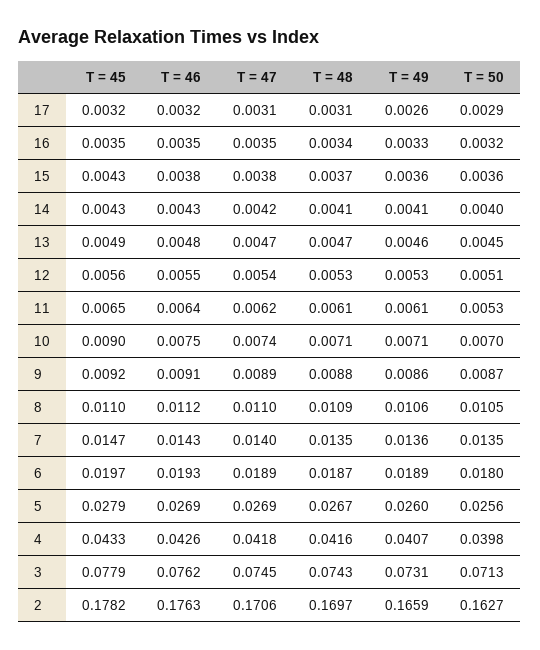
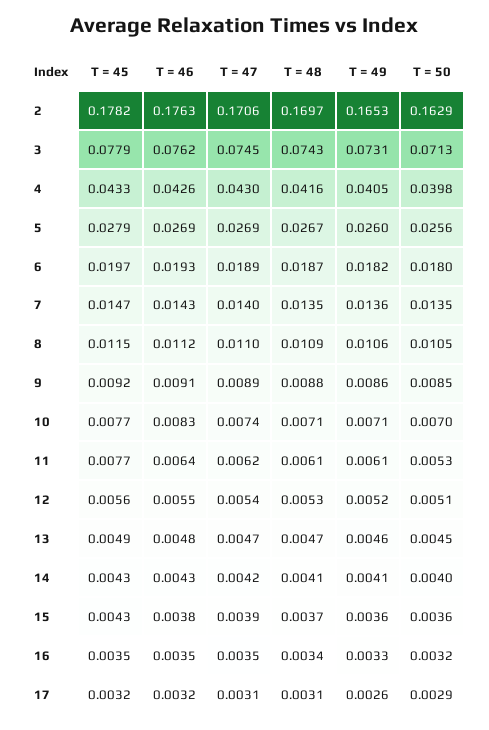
  {
    "T = 45": {
      "17": 0.0032,
      "16": 0.0035,
      "15": 0.0043,
      "14": 0.0043,
      "13": 0.0049,
      "12": 0.0056,
-     "11": 0.0065,
+     "11": 0.0077,
-     "10": 0.009,
+     "10": 0.0077,
      "9": 0.0092,
-     "8": 0.011,
+     "8": 0.0115,
      "7": 0.0147,
      "6": 0.0197,
      "5": 0.0279,
      "4": 0.0433,
      "3": 0.0779,
      "2": 0.1782
    },
    "T = 46": {
      "17": 0.0032,
      "16": 0.0035,
      "15": 0.0038,
      "14": 0.0043,
      "13": 0.0048,
      "12": 0.0055,
      "11": 0.0064,
-     "10": 0.0075,
+     "10": 0.0083,
      "9": 0.0091,
      "8": 0.0112,
      "7": 0.0143,
      "6": 0.0193,
      "5": 0.0269,
      "4": 0.0426,
      "3": 0.0762,
      "2": 0.1763
    },
    "T = 47": {
      "17": 0.0031,
      "16": 0.0035,
-     "15": 0.0038,
+     "15": 0.0039,
      "14": 0.0042,
      "13": 0.0047,
      "12": 0.0054,
      "11": 0.0062,
      "10": 0.0074,
      "9": 0.0089,
      "8": 0.011,
      "7": 0.014,
      "6": 0.0189,
      "5": 0.0269,
-     "4": 0.0418,
+     "4": 0.043,
      "3": 0.0745,
      "2": 0.1706
    },
    "T = 48": {
      "17": 0.0031,
      "16": 0.0034,
      "15": 0.0037,
      "14": 0.0041,
      "13": 0.0047,
      "12": 0.0053,
      "11": 0.0061,
      "10": 0.0071,
      "9": 0.0088,
      "8": 0.0109,
      "7": 0.0135,
      "6": 0.0187,
      "5": 0.0267,
      "4": 0.0416,
      "3": 0.0743,
      "2": 0.1697
    },
    "T = 49": {
      "17": 0.0026,
      "16": 0.0033,
      "15": 0.0036,
      "14": 0.0041,
      "13": 0.0046,
-     "12": 0.0053,
+     "12": 0.0052,
      "11": 0.0061,
      "10": 0.0071,
      "9": 0.0086,
      "8": 0.0106,
      "7": 0.0136,
-     "6": 0.0189,
+     "6": 0.0182,
      "5": 0.026,
-     "4": 0.0407,
+     "4": 0.0405,
      "3": 0.0731,
-     "2": 0.1659
+     "2": 0.1653
    },
    "T = 50": {
      "17": 0.0029,
      "16": 0.0032,
      "15": 0.0036,
      "14": 0.004,
      "13": 0.0045,
      "12": 0.0051,
      "11": 0.0053,
      "10": 0.007,
-     "9": 0.0087,
+     "9": 0.0085,
      "8": 0.0105,
      "7": 0.0135,
      "6": 0.018,
      "5": 0.0256,
      "4": 0.0398,
      "3": 0.0713,
-     "2": 0.1627
+     "2": 0.1629
    }
  }

